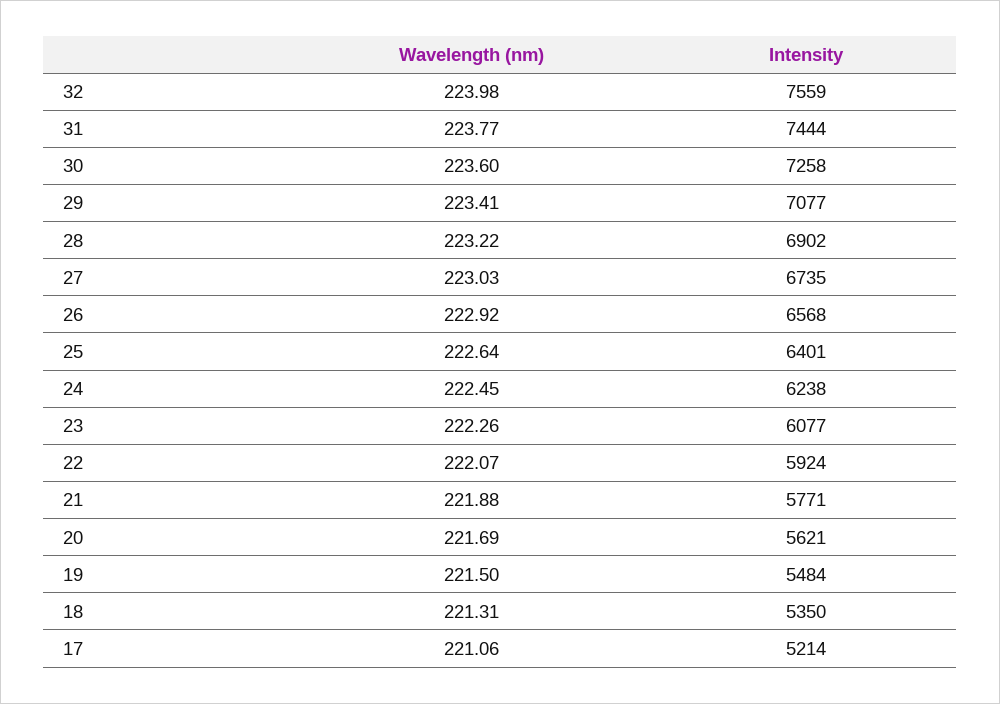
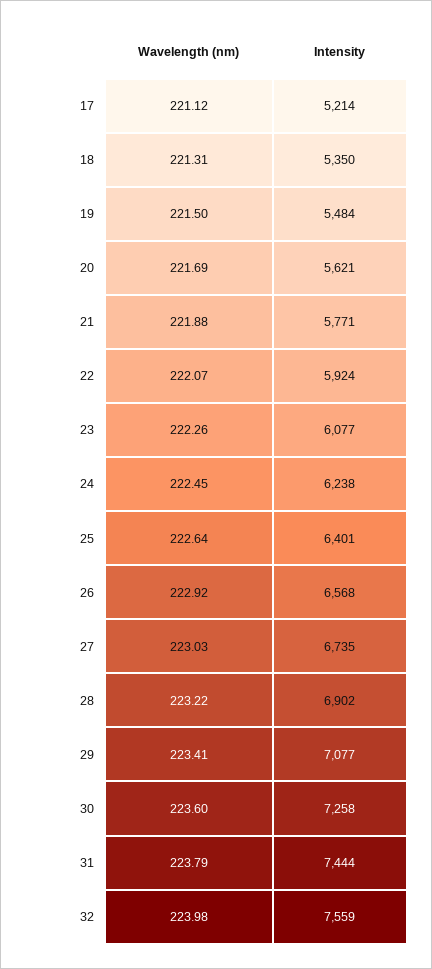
  {
    "Wavelength (nm)": {
      "32": 223.98,
-     "31": 223.77,
+     "31": 223.79,
      "30": 223.6,
      "29": 223.41,
      "28": 223.22,
      "27": 223.03,
      "26": 222.92,
      "25": 222.64,
      "24": 222.45,
      "23": 222.26,
      "22": 222.07,
      "21": 221.88,
      "20": 221.69,
      "19": 221.5,
      "18": 221.31,
-     "17": 221.06
+     "17": 221.12
    },
    "Intensity": {
      "32": 7559,
      "31": 7444,
      "30": 7258,
      "29": 7077,
      "28": 6902,
      "27": 6735,
      "26": 6568,
      "25": 6401,
      "24": 6238,
      "23": 6077,
      "22": 5924,
      "21": 5771,
      "20": 5621,
      "19": 5484,
      "18": 5350,
      "17": 5214
    }
  }

